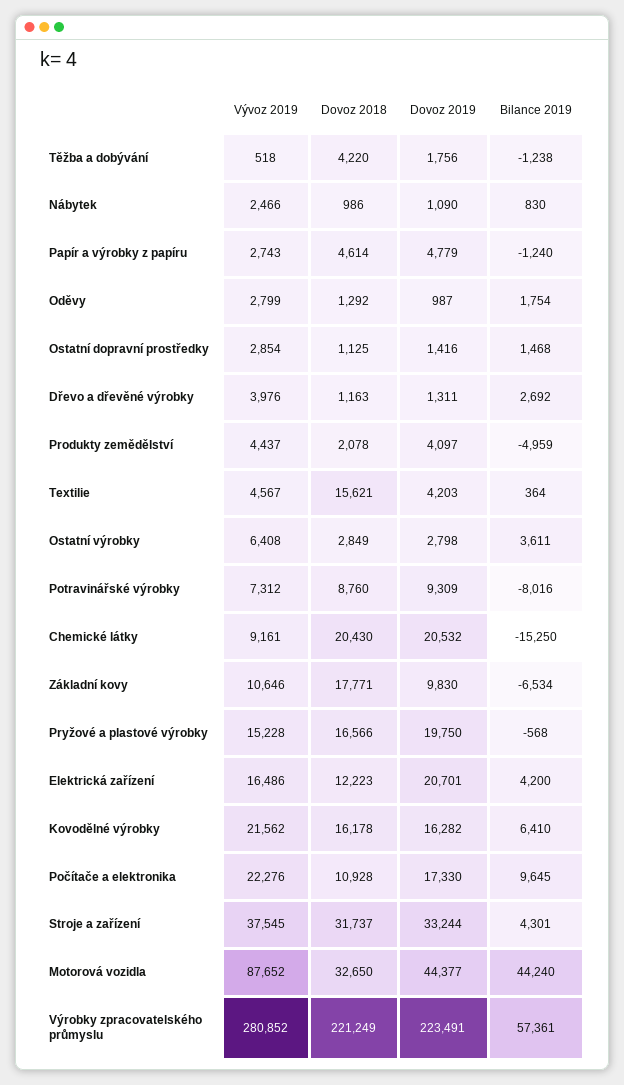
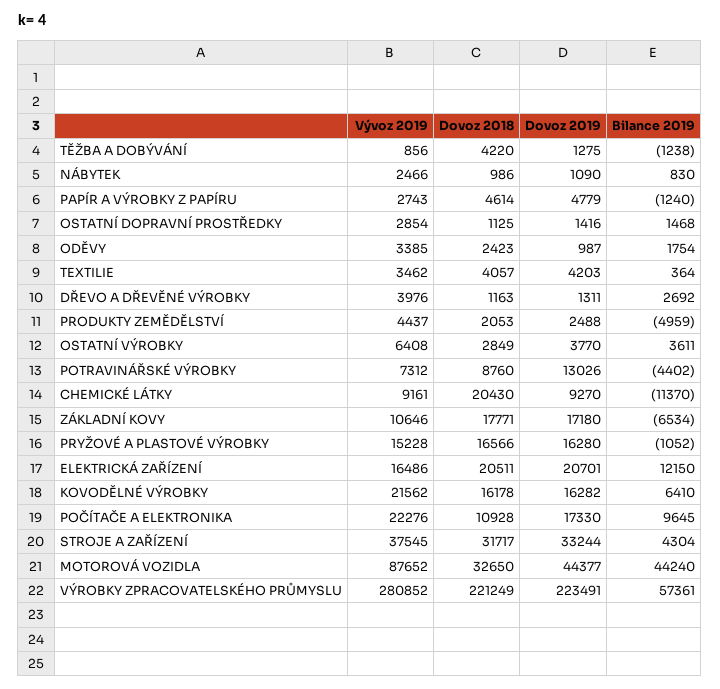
  {
    "Vývoz 2019": {
-     "Těžba a dobývání": 518,
+     "Těžba a dobývání": 856,
      "Nábytek": 2466,
      "Papír a výrobky z papíru": 2743,
-     "Oděvy": 2799,
+     "Oděvy": 3385,
      "Ostatní dopravní prostředky": 2854,
      "Dřevo a dřevěné výrobky": 3976,
      "Produkty zemědělství": 4437,
-     "Textilie": 4567,
+     "Textilie": 3462,
      "Ostatní výrobky": 6408,
      "Potravinářské výrobky": 7312,
      "Chemické látky": 9161,
      "Základní kovy": 10646,
      "Pryžové a plastové výrobky": 15228,
      "Elektrická zařízení": 16486,
      "Kovodělné výrobky": 21562,
      "Počítače a elektronika": 22276,
      "Stroje a zařízení": 37545,
      "Motorová vozidla": 87652,
      "Výrobky zpracovatelského průmyslu": 280852
    },
    "Dovoz 2018": {
      "Těžba a dobývání": 4220,
      "Nábytek": 986,
      "Papír a výrobky z papíru": 4614,
-     "Oděvy": 1292,
+     "Oděvy": 2423,
      "Ostatní dopravní prostředky": 1125,
      "Dřevo a dřevěné výrobky": 1163,
-     "Produkty zemědělství": 2078,
+     "Produkty zemědělství": 2053,
-     "Textilie": 15621,
+     "Textilie": 4057,
      "Ostatní výrobky": 2849,
      "Potravinářské výrobky": 8760,
      "Chemické látky": 20430,
      "Základní kovy": 17771,
      "Pryžové a plastové výrobky": 16566,
-     "Elektrická zařízení": 12223,
+     "Elektrická zařízení": 20511,
      "Kovodělné výrobky": 16178,
      "Počítače a elektronika": 10928,
-     "Stroje a zařízení": 31737,
+     "Stroje a zařízení": 31717,
      "Motorová vozidla": 32650,
      "Výrobky zpracovatelského průmyslu": 221249
    },
    "Dovoz 2019": {
-     "Těžba a dobývání": 1756,
+     "Těžba a dobývání": 1275,
      "Nábytek": 1090,
      "Papír a výrobky z papíru": 4779,
      "Oděvy": 987,
      "Ostatní dopravní prostředky": 1416,
      "Dřevo a dřevěné výrobky": 1311,
-     "Produkty zemědělství": 4097,
+     "Produkty zemědělství": 2488,
      "Textilie": 4203,
-     "Ostatní výrobky": 2798,
+     "Ostatní výrobky": 3770,
-     "Potravinářské výrobky": 9309,
+     "Potravinářské výrobky": 13026,
-     "Chemické látky": 20532,
+     "Chemické látky": 9270,
-     "Základní kovy": 9830,
+     "Základní kovy": 17180,
-     "Pryžové a plastové výrobky": 19750,
+     "Pryžové a plastové výrobky": 16280,
      "Elektrická zařízení": 20701,
      "Kovodělné výrobky": 16282,
      "Počítače a elektronika": 17330,
      "Stroje a zařízení": 33244,
      "Motorová vozidla": 44377,
      "Výrobky zpracovatelského průmyslu": 223491
    },
    "Bilance 2019": {
      "Těžba a dobývání": -1238,
      "Nábytek": 830,
      "Papír a výrobky z papíru": -1240,
      "Oděvy": 1754,
      "Ostatní dopravní prostředky": 1468,
      "Dřevo a dřevěné výrobky": 2692,
      "Produkty zemědělství": -4959,
      "Textilie": 364,
      "Ostatní výrobky": 3611,
-     "Potravinářské výrobky": -8016,
+     "Potravinářské výrobky": -4402,
-     "Chemické látky": -15250,
+     "Chemické látky": -11370,
      "Základní kovy": -6534,
-     "Pryžové a plastové výrobky": -568,
+     "Pryžové a plastové výrobky": -1052,
-     "Elektrická zařízení": 4200,
+     "Elektrická zařízení": 12150,
      "Kovodělné výrobky": 6410,
      "Počítače a elektronika": 9645,
-     "Stroje a zařízení": 4301,
+     "Stroje a zařízení": 4304,
      "Motorová vozidla": 44240,
      "Výrobky zpracovatelského průmyslu": 57361
    }
  }

